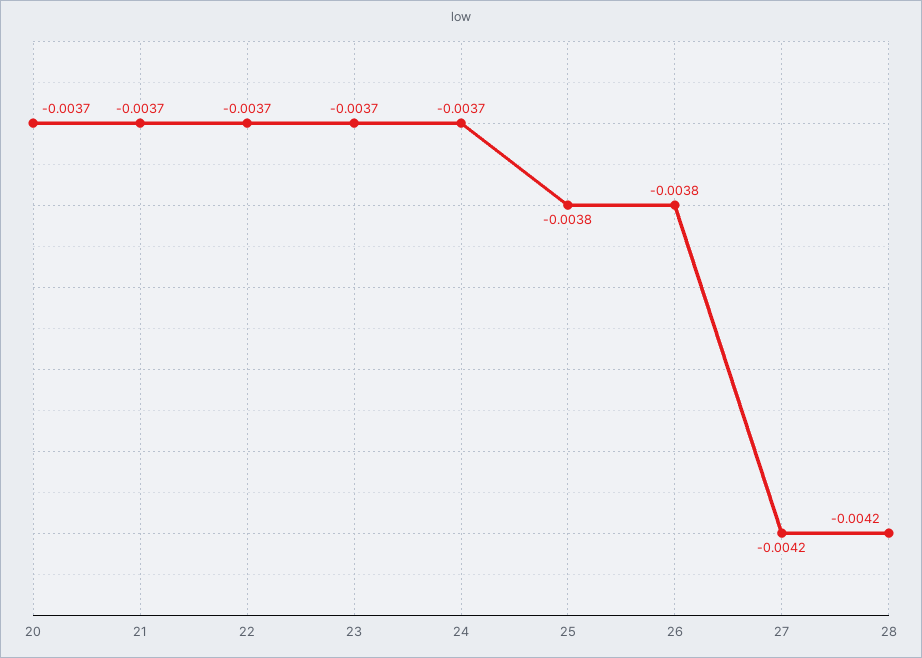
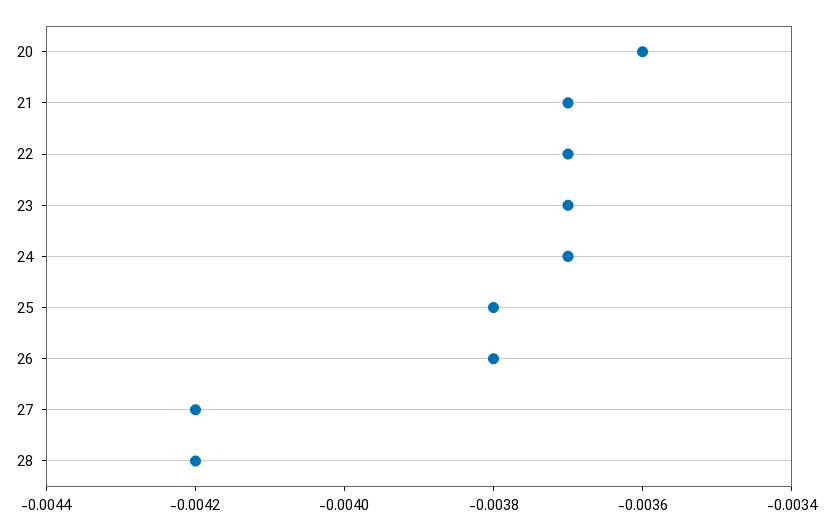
  {
-   "20": -0.0037,
+   "20": -0.0036,
    "21": -0.0037,
    "22": -0.0037,
    "23": -0.0037,
    "24": -0.0037,
    "25": -0.0038,
    "26": -0.0038,
    "27": -0.0042,
    "28": -0.0042
  }

